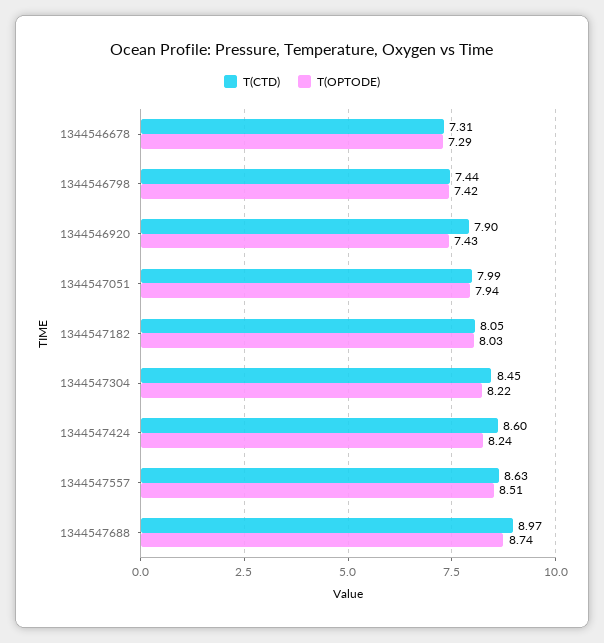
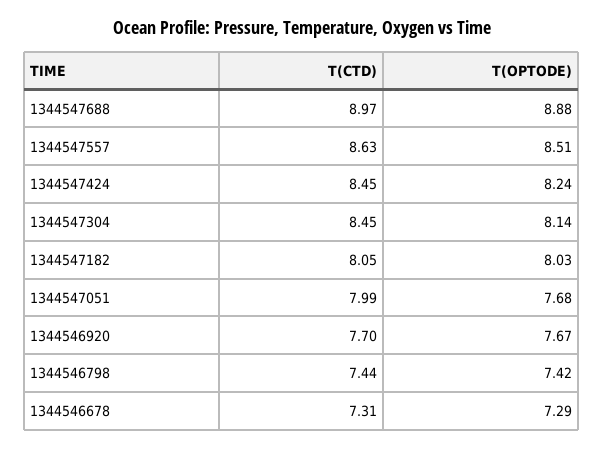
  {
    "T(CTD)": {
      "1344546678": 7.31,
      "1344546798": 7.44,
-     "1344546920": 7.9,
+     "1344546920": 7.7,
      "1344547051": 7.99,
      "1344547182": 8.05,
      "1344547304": 8.45,
-     "1344547424": 8.6,
+     "1344547424": 8.45,
      "1344547557": 8.63,
      "1344547688": 8.97
    },
    "T(OPTODE)": {
      "1344546678": 7.29,
      "1344546798": 7.42,
-     "1344546920": 7.43,
+     "1344546920": 7.67,
-     "1344547051": 7.94,
+     "1344547051": 7.68,
      "1344547182": 8.03,
-     "1344547304": 8.22,
+     "1344547304": 8.14,
      "1344547424": 8.24,
      "1344547557": 8.51,
-     "1344547688": 8.74
+     "1344547688": 8.88
    }
  }

